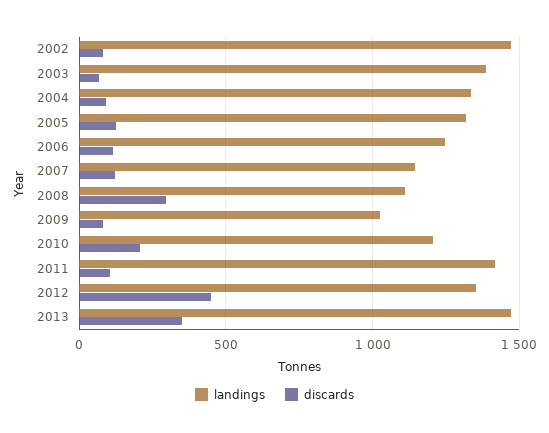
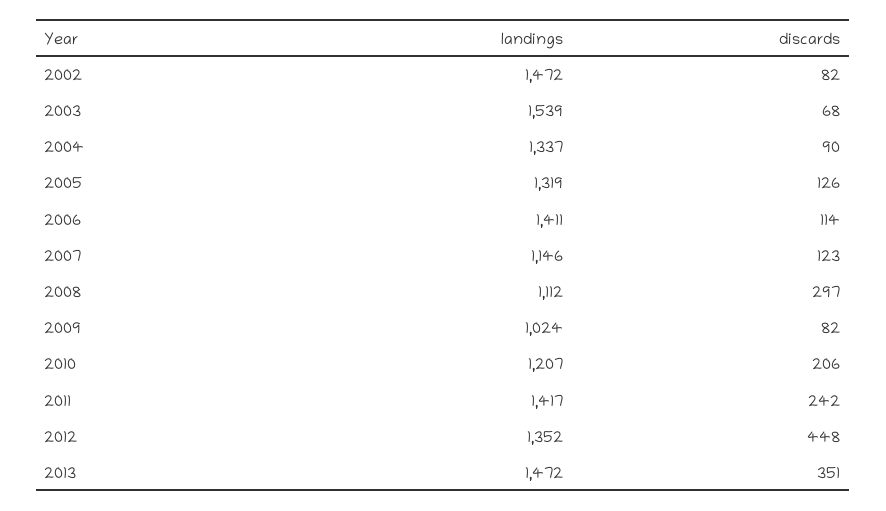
  {
    "landings": {
      "2002": 1472,
-     "2003": 1400,
+     "2003": 1539,
      "2004": 1337,
      "2005": 1319,
-     "2006": 1250,
+     "2006": 1411,
      "2007": 1146,
      "2008": 1112,
      "2009": 1024,
      "2010": 1207,
      "2011": 1417,
      "2012": 1352,
      "2013": 1472
    },
    "discards": {
      "2002": 82,
      "2003": 68,
      "2004": 90,
      "2005": 126,
      "2006": 114,
      "2007": 123,
      "2008": 297,
      "2009": 82,
      "2010": 206,
-     "2011": 100,
+     "2011": 242,
      "2012": 448,
      "2013": 351
    }
  }

